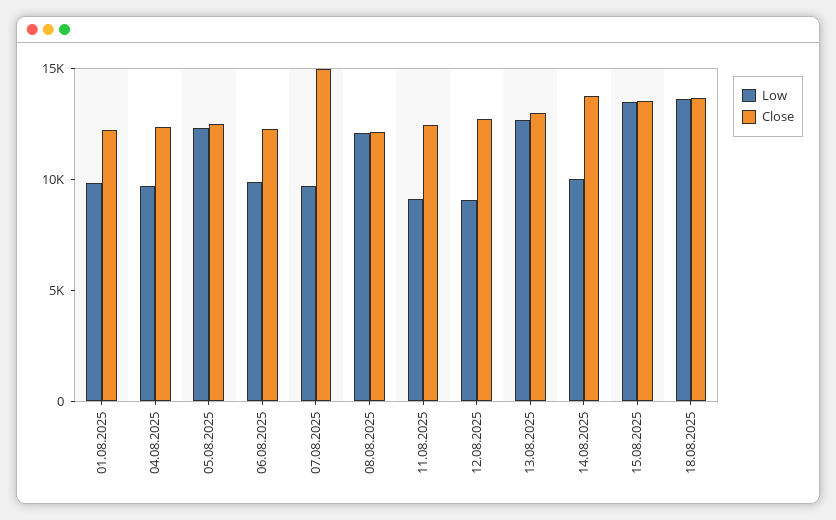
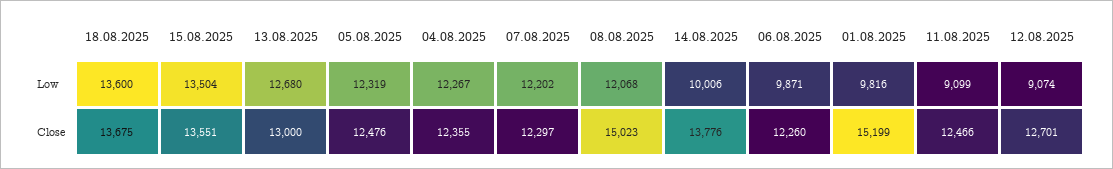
  {
    "Low": {
      "01.08.2025": 9816,
-     "04.08.2025": 10000,
+     "04.08.2025": 12267,
      "05.08.2025": 12319,
      "06.08.2025": 9871,
-     "07.08.2025": 10000,
+     "07.08.2025": 12202,
      "08.08.2025": 12068,
      "11.08.2025": 9099,
      "12.08.2025": 9074,
      "13.08.2025": 12680,
      "14.08.2025": 10006,
      "15.08.2025": 13504,
      "18.08.2025": 13600
    },
    "Close": {
-     "01.08.2025": 12000,
+     "01.08.2025": 15199,
      "04.08.2025": 12355,
      "05.08.2025": 12476,
      "06.08.2025": 12260,
-     "07.08.2025": 15000,
+     "07.08.2025": 12297,
-     "08.08.2025": 12000,
+     "08.08.2025": 15023,
      "11.08.2025": 12466,
      "12.08.2025": 12701,
      "13.08.2025": 13000,
      "14.08.2025": 13776,
      "15.08.2025": 13551,
      "18.08.2025": 13675
    }
  }

